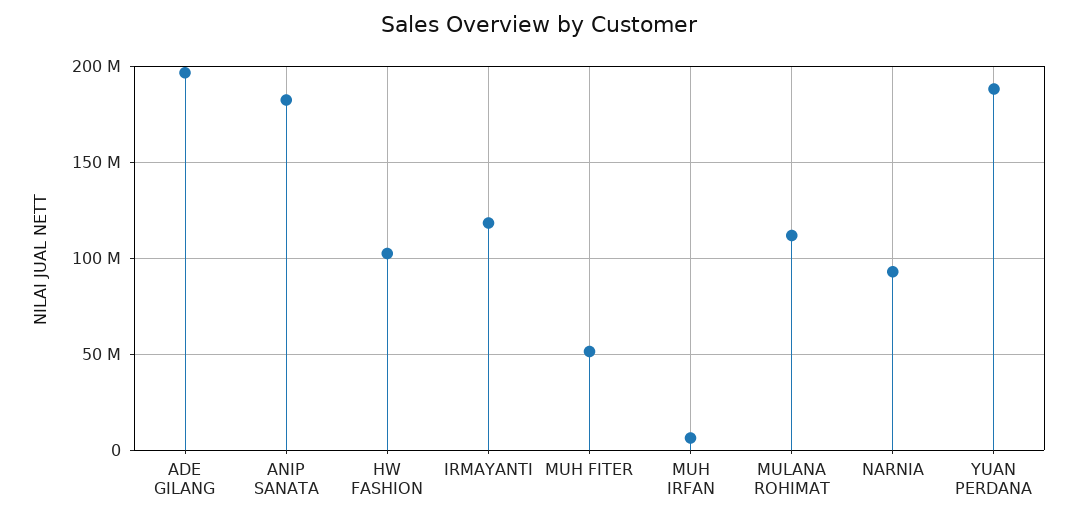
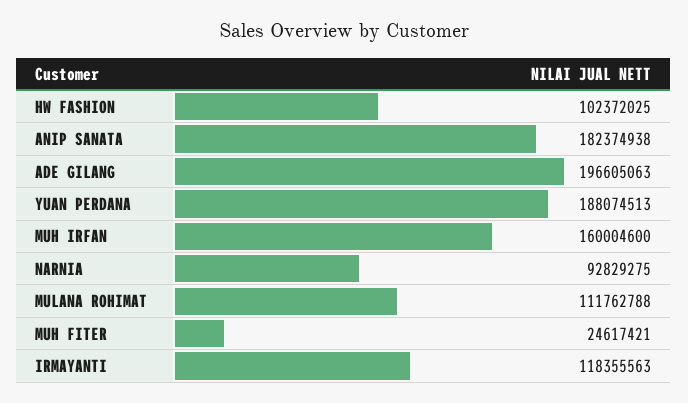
  {
    "ADE GILANG": 196605063,
    "ANIP SANATA": 182374938,
    "HW FASHION": 102372025,
    "IRMAYANTI": 118355563,
-   "MUH FITER": 50000000,
+   "MUH FITER": 24617421,
-   "MUH IRFAN": 5000000,
+   "MUH IRFAN": 160004600,
    "MULANA ROHIMAT": 111762788,
    "NARNIA": 92829275,
    "YUAN PERDANA": 188074513
  }

